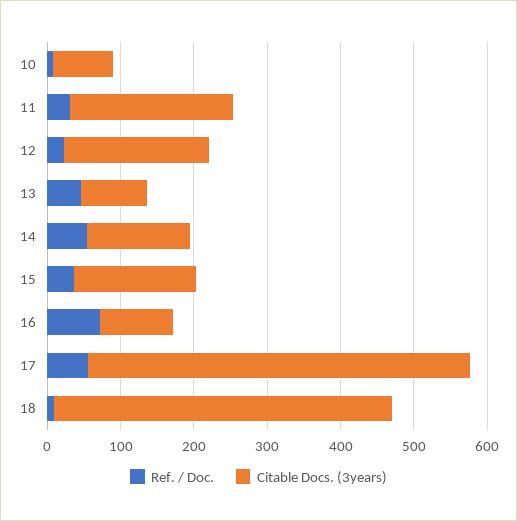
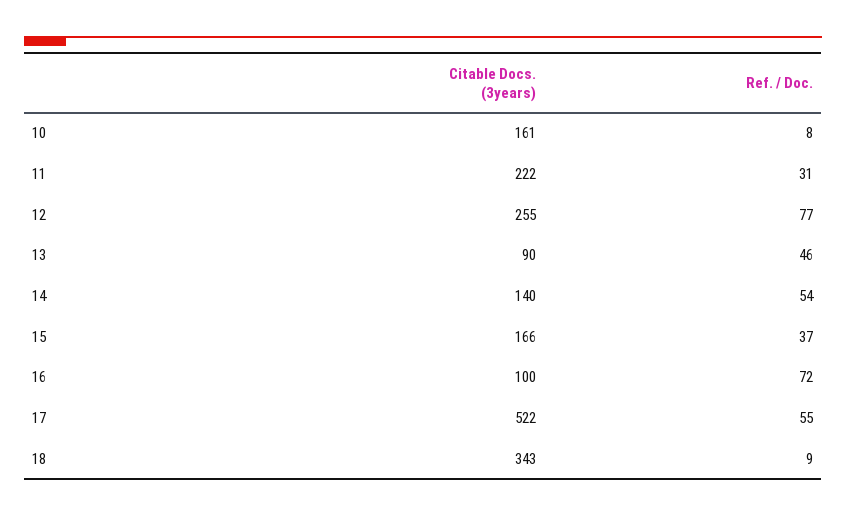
  {
    "Ref. / Doc.": {
      "10": 8,
      "11": 31,
-     "12": 20,
+     "12": 77,
      "13": 46,
      "14": 54,
      "15": 37,
      "16": 72,
      "17": 55,
      "18": 9
    },
    "Citable Docs. (3years)": {
-     "10": 80,
+     "10": 161,
      "11": 222,
-     "12": 200,
+     "12": 255,
      "13": 90,
      "14": 140,
      "15": 166,
      "16": 100,
      "17": 522,
-     "18": 460
+     "18": 343
    }
  }

